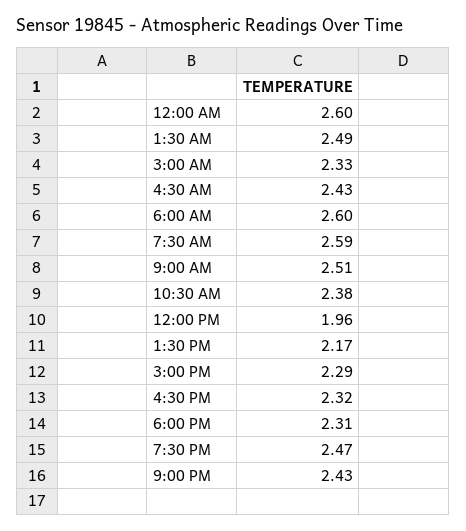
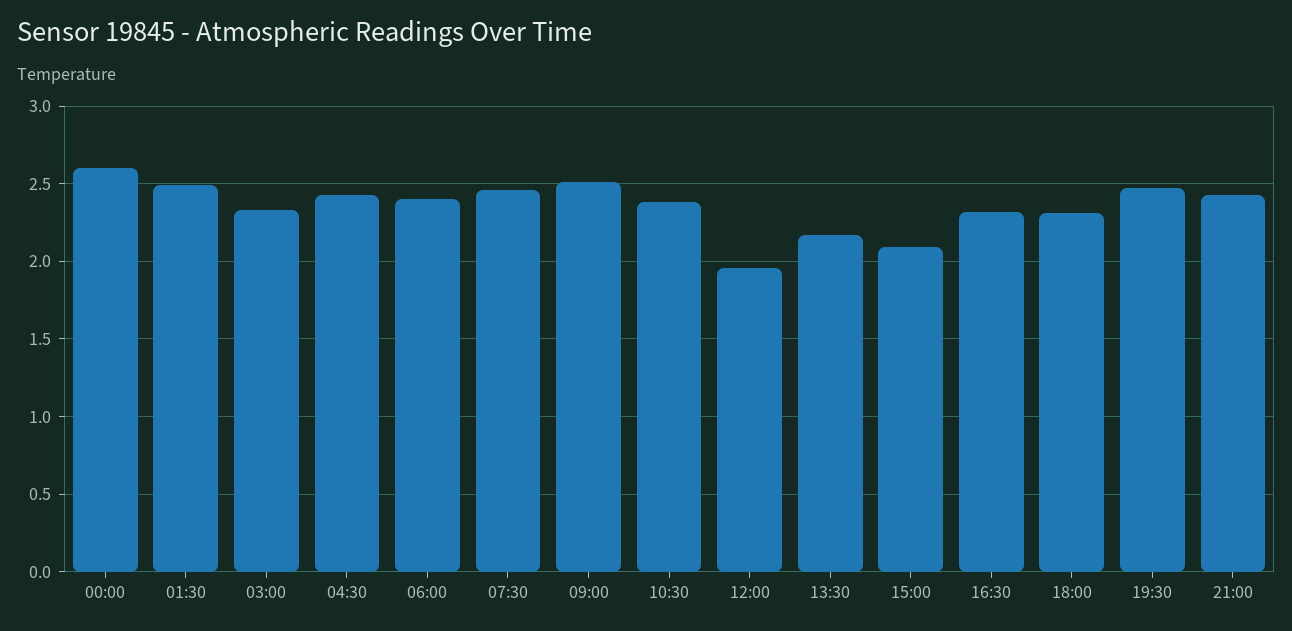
  {
    "12:00 AM": 2.6,
    "1:30 AM": 2.49,
    "3:00 AM": 2.33,
    "4:30 AM": 2.43,
-   "6:00 AM": 2.6,
+   "6:00 AM": 2.4,
-   "7:30 AM": 2.59,
+   "7:30 AM": 2.45,
    "9:00 AM": 2.51,
    "10:30 AM": 2.38,
    "12:00 PM": 1.96,
    "1:30 PM": 2.17,
-   "3:00 PM": 2.29,
+   "3:00 PM": 2.1,
    "4:30 PM": 2.32,
    "6:00 PM": 2.31,
    "7:30 PM": 2.47,
    "9:00 PM": 2.43
  }

